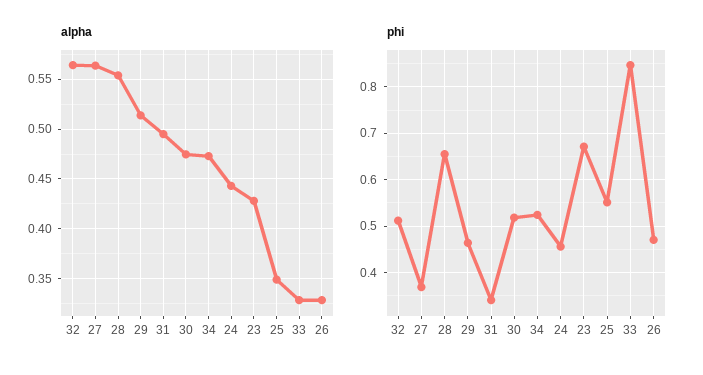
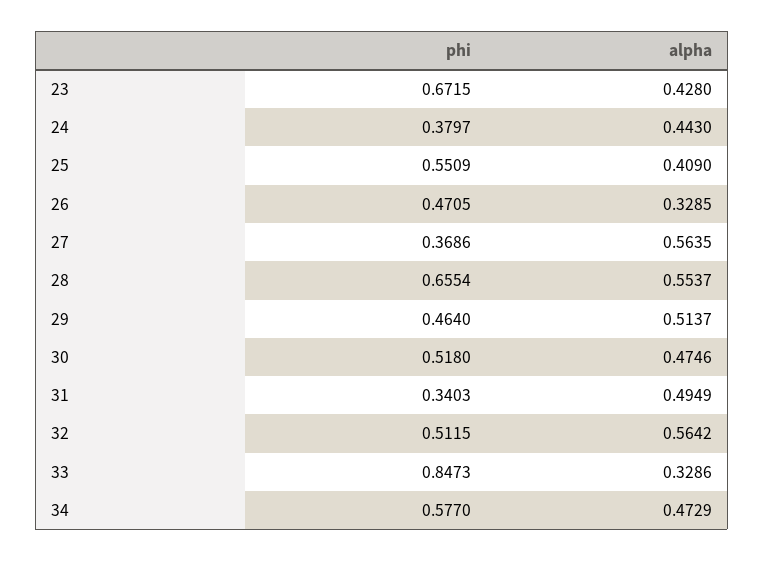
  {
    "alpha": {
      "32": 0.5642,
      "27": 0.5635,
      "28": 0.5537,
      "29": 0.5137,
      "31": 0.4949,
      "30": 0.4746,
      "34": 0.4729,
      "24": 0.443,
      "23": 0.428,
-     "25": 0.35,
+     "25": 0.409,
      "33": 0.3286,
      "26": 0.3285
    },
    "phi": {
      "32": 0.5115,
      "27": 0.3686,
      "28": 0.6554,
      "29": 0.464,
      "31": 0.3403,
      "30": 0.518,
-     "34": 0.52,
+     "34": 0.577,
-     "24": 0.46,
+     "24": 0.3797,
      "23": 0.6715,
      "25": 0.5509,
      "33": 0.8473,
      "26": 0.4705
    }
  }

